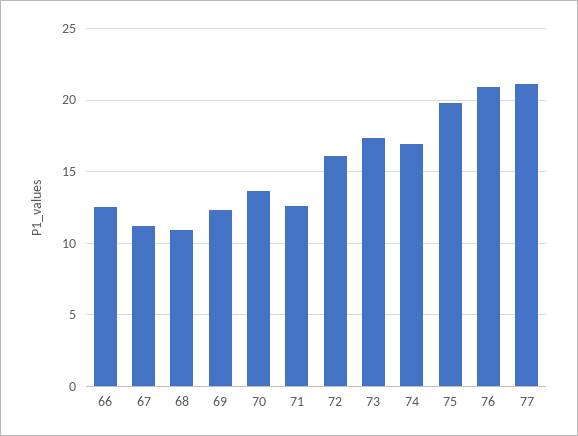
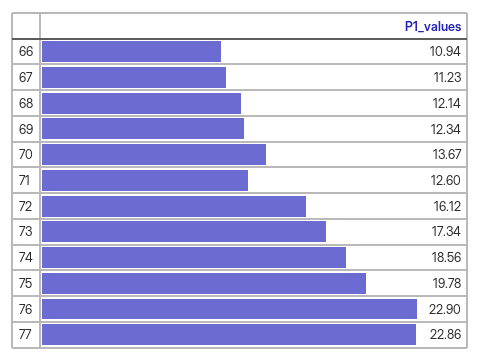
  {
-   "66": 12.5,
+   "66": 10.94,
    "67": 11.23,
-   "68": 11,
+   "68": 12.14,
    "69": 12.34,
    "70": 13.67,
    "71": 12.6,
    "72": 16.12,
    "73": 17.34,
-   "74": 17,
+   "74": 18.56,
    "75": 19.78,
-   "76": 21,
+   "76": 22.9,
-   "77": 21
+   "77": 22.86
  }

